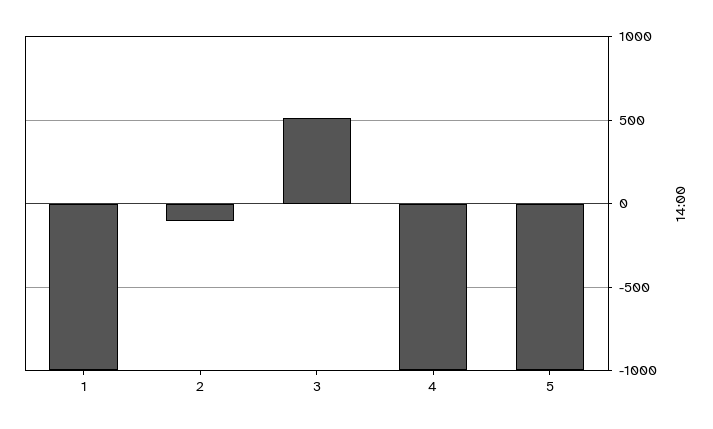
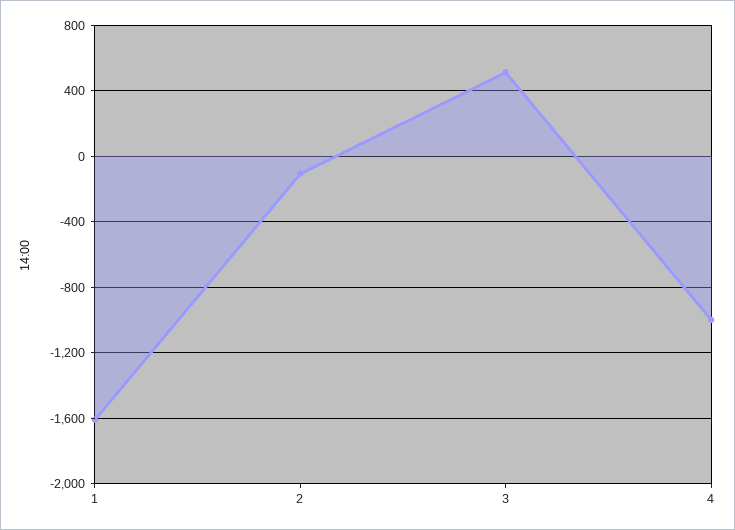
  {
-   "1": -1000,
+   "1": -1600,
    "2": -100,
    "3": 500,
-   "4": -1000,
+   "4": -1000
-   "5": -1000
  }

